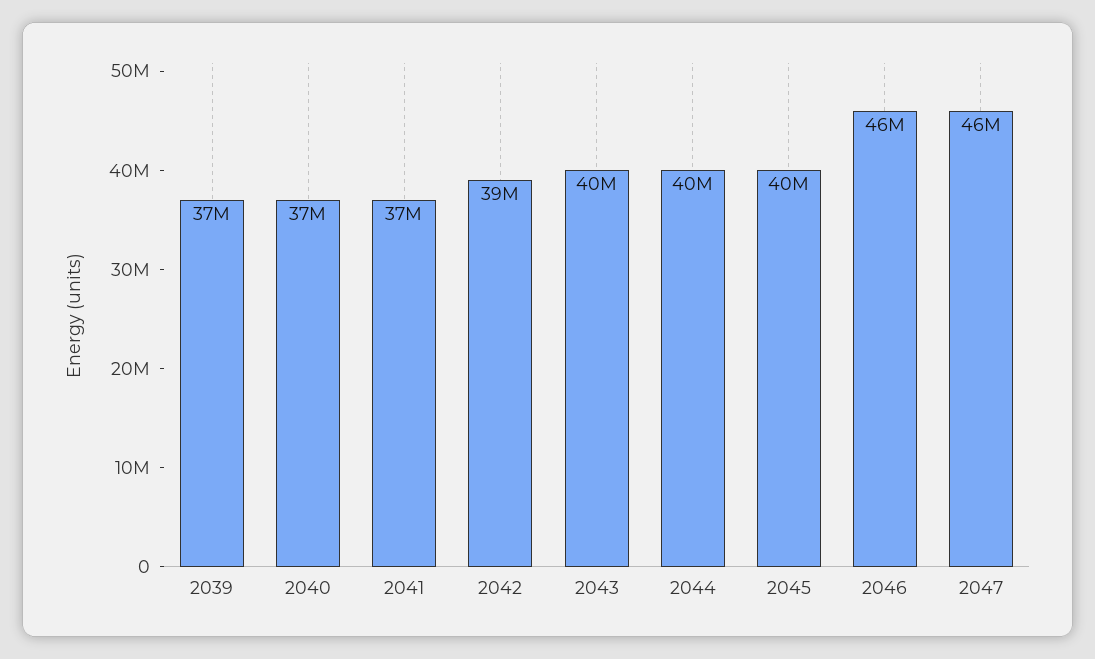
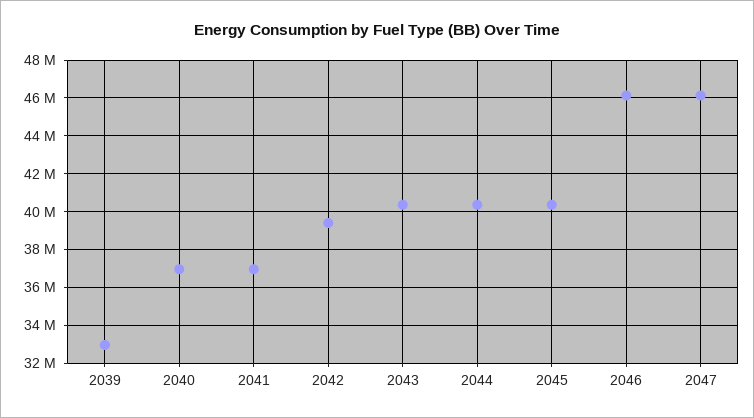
  {
-   "2039": 37000000,
+   "2039": 33000000,
    "2040": 37000000,
    "2041": 37000000,
    "2042": 39000000,
    "2043": 40000000,
    "2044": 40000000,
    "2045": 40000000,
    "2046": 46000000,
    "2047": 46000000
  }

